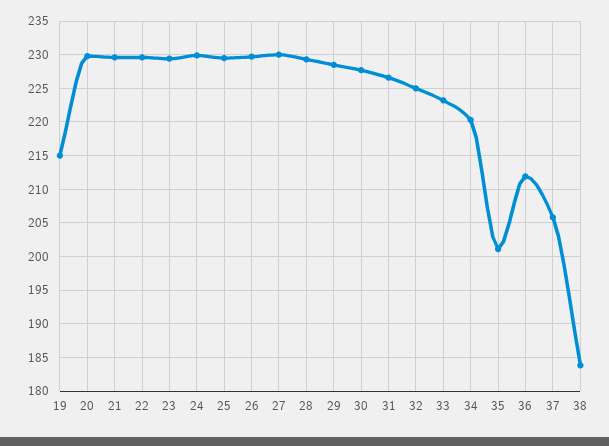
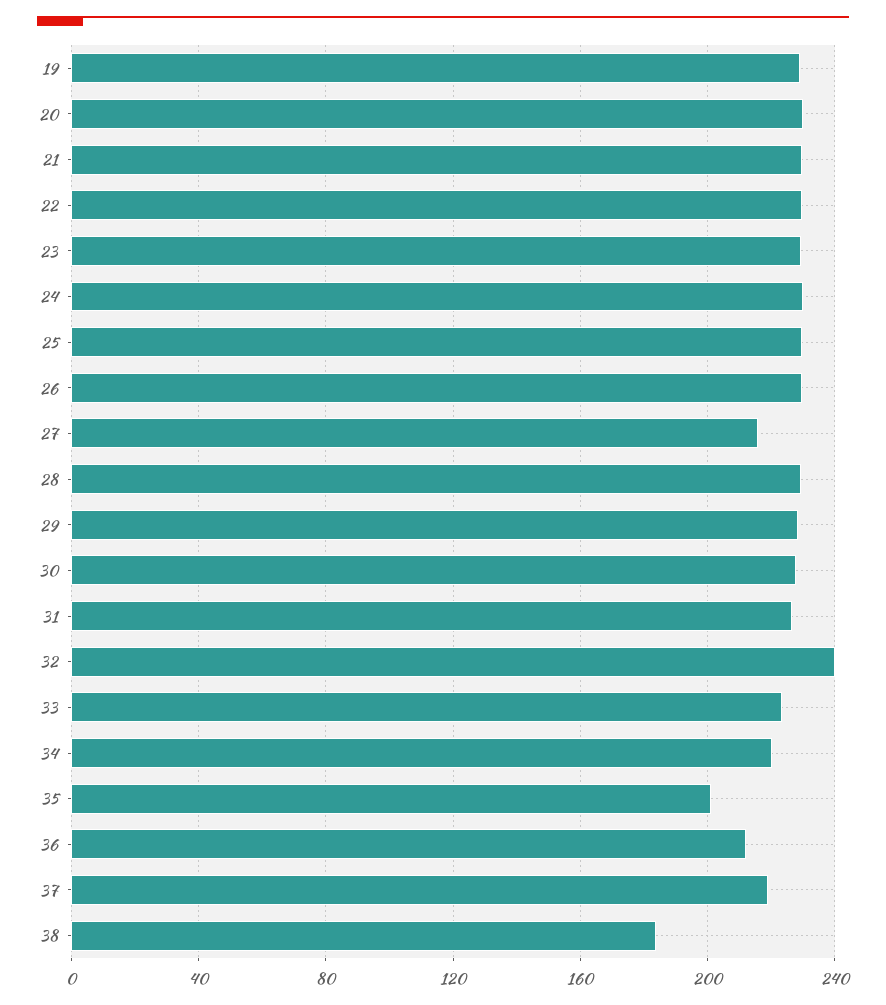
  {
-   "19": 215,
+   "19": 230,
    "20": 230,
    "21": 230,
    "22": 230,
    "23": 229,
    "24": 230,
    "25": 230,
    "26": 230,
-   "27": 230,
+   "27": 215,
    "28": 229,
    "29": 229,
    "30": 228,
    "31": 227,
-   "32": 225,
+   "32": 240,
    "33": 223,
    "34": 220,
    "35": 201,
    "36": 212,
-   "37": 206,
+   "37": 220,
    "38": 184
  }

